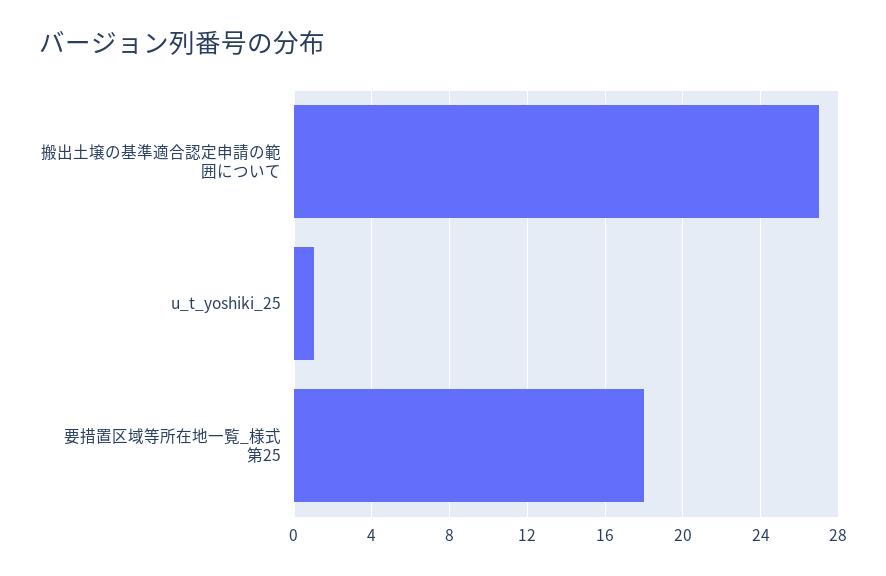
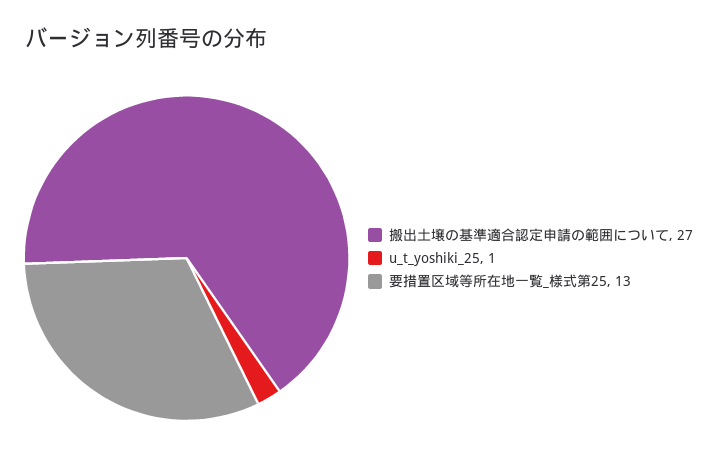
  {
    "搬出土壌の基準適合認定申請の範囲について": 27,
    "u_t_yoshiki_25": 1,
-   "要措置区域等所在地一覧_様式第25": 18
+   "要措置区域等所在地一覧_様式第25": 13
  }

